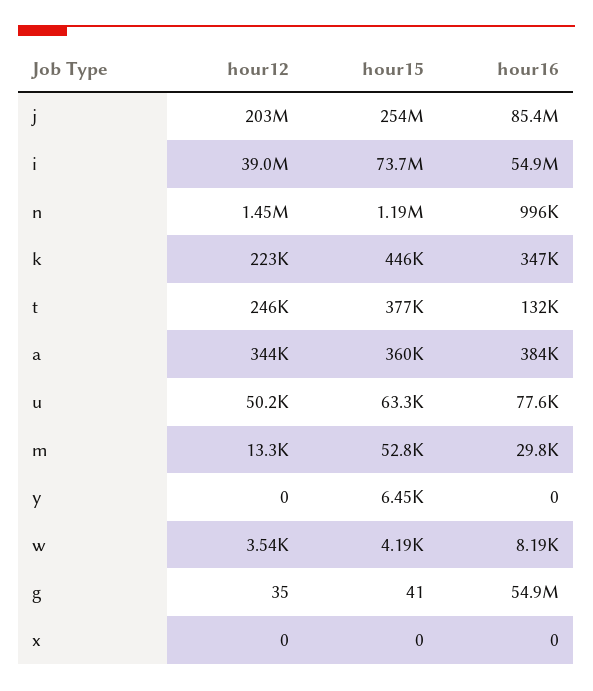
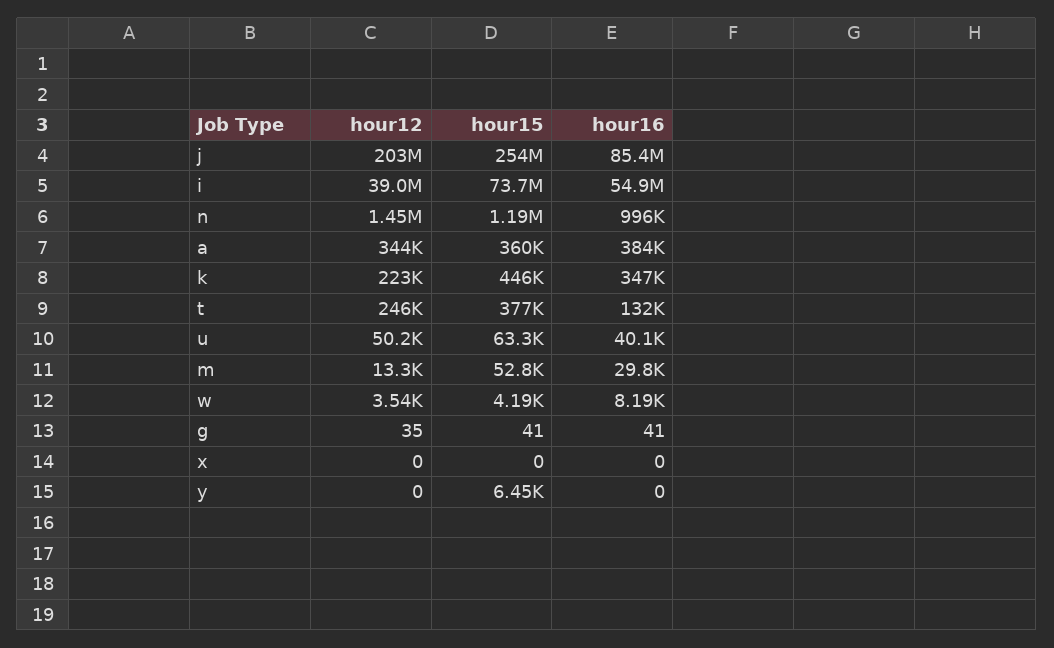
  {
    "hour12": {
      "j": 203000000,
      "i": 39000000,
      "n": 1450000,
      "k": 223000,
      "t": 246000,
      "a": 344000,
      "u": 50200,
      "m": 13300,
      "y": 0,
      "w": 3540,
      "g": 35,
      "x": 0
    },
    "hour15": {
      "j": 254000000,
      "i": 73700000,
      "n": 1190000,
      "k": 446000,
      "t": 377000,
      "a": 360000,
      "u": 63300,
      "m": 52800,
      "y": 6450,
      "w": 4190,
      "g": 41,
      "x": 0
    },
    "hour16": {
      "j": 85400000,
      "i": 54900000,
      "n": 996000,
      "k": 347000,
      "t": 132000,
      "a": 384000,
-     "u": 77600,
+     "u": 40100,
      "m": 29800,
      "y": 0,
      "w": 8190,
-     "g": 54900000,
+     "g": 41,
      "x": 0
    }
  }

